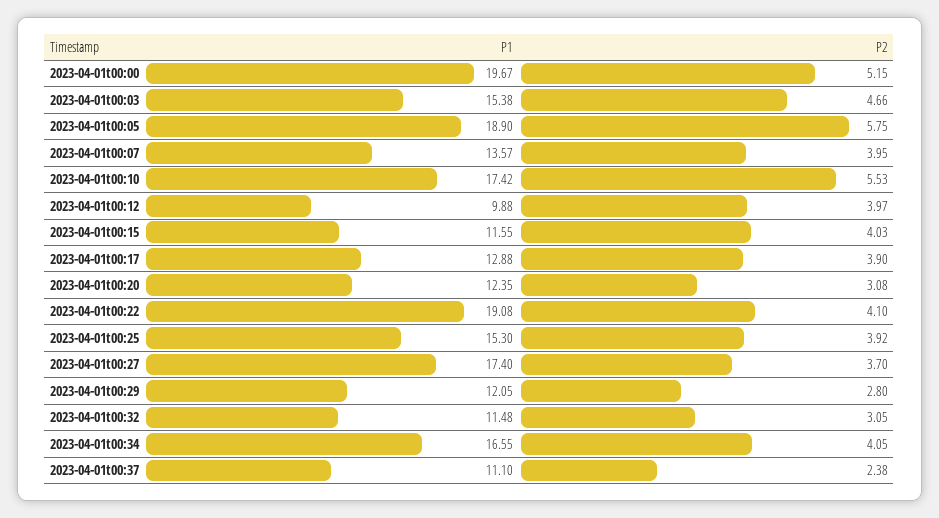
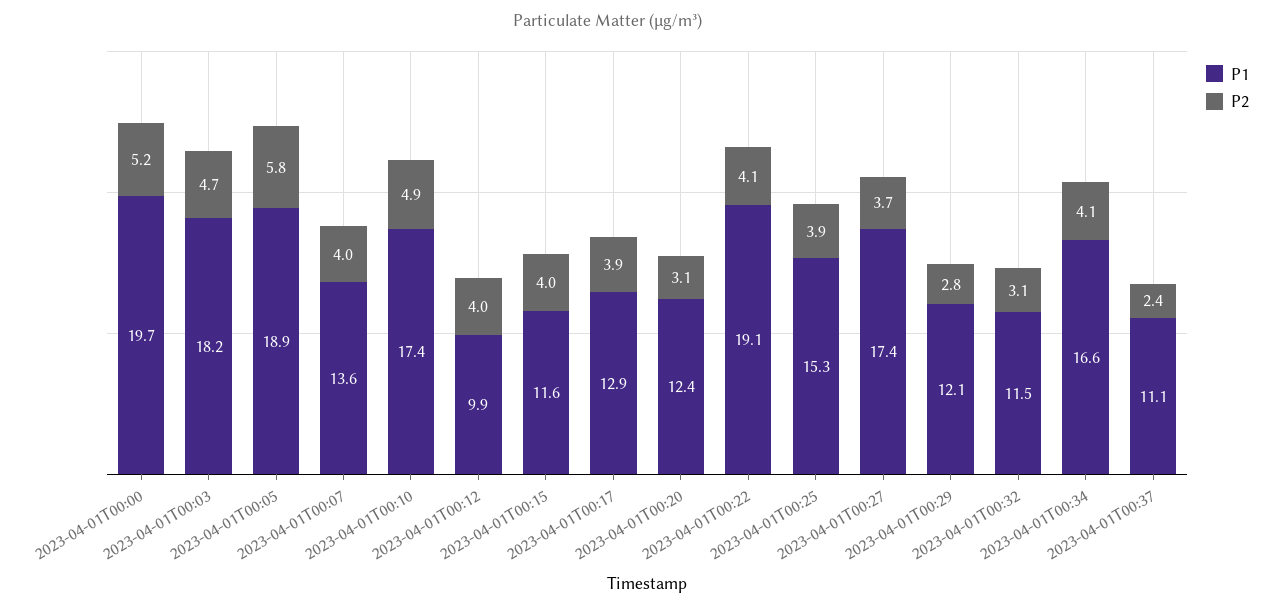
  {
    "P1": {
      "2023-04-01t00:00": 19.67,
-     "2023-04-01t00:03": 15.38,
+     "2023-04-01t00:03": 18.2,
      "2023-04-01t00:05": 18.9,
      "2023-04-01t00:07": 13.57,
      "2023-04-01t00:10": 17.42,
      "2023-04-01t00:12": 9.88,
      "2023-04-01t00:15": 11.55,
      "2023-04-01t00:17": 12.88,
      "2023-04-01t00:20": 12.35,
      "2023-04-01t00:22": 19.08,
      "2023-04-01t00:25": 15.3,
      "2023-04-01t00:27": 17.4,
      "2023-04-01t00:29": 12.05,
      "2023-04-01t00:32": 11.48,
      "2023-04-01t00:34": 16.55,
      "2023-04-01t00:37": 11.1
    },
    "P2": {
      "2023-04-01t00:00": 5.15,
      "2023-04-01t00:03": 4.66,
      "2023-04-01t00:05": 5.75,
      "2023-04-01t00:07": 3.95,
-     "2023-04-01t00:10": 5.53,
+     "2023-04-01t00:10": 4.9,
      "2023-04-01t00:12": 3.97,
      "2023-04-01t00:15": 4.03,
      "2023-04-01t00:17": 3.9,
      "2023-04-01t00:20": 3.08,
      "2023-04-01t00:22": 4.1,
      "2023-04-01t00:25": 3.92,
      "2023-04-01t00:27": 3.7,
      "2023-04-01t00:29": 2.8,
      "2023-04-01t00:32": 3.05,
      "2023-04-01t00:34": 4.05,
      "2023-04-01t00:37": 2.38
    }
  }

